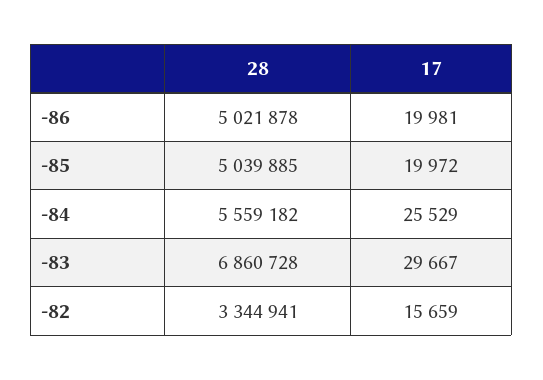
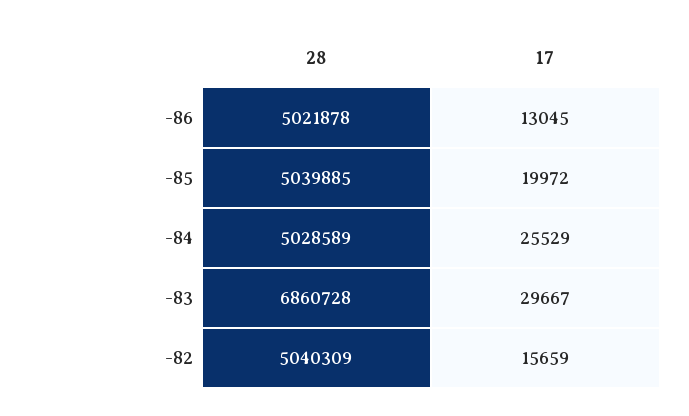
  {
    "28": {
      "-86": 5021878,
      "-85": 5039885,
-     "-84": 5559182,
+     "-84": 5028589,
      "-83": 6860728,
-     "-82": 3344941
+     "-82": 5040309
    },
    "17": {
-     "-86": 19981,
+     "-86": 13045,
      "-85": 19972,
      "-84": 25529,
      "-83": 29667,
      "-82": 15659
    }
  }

